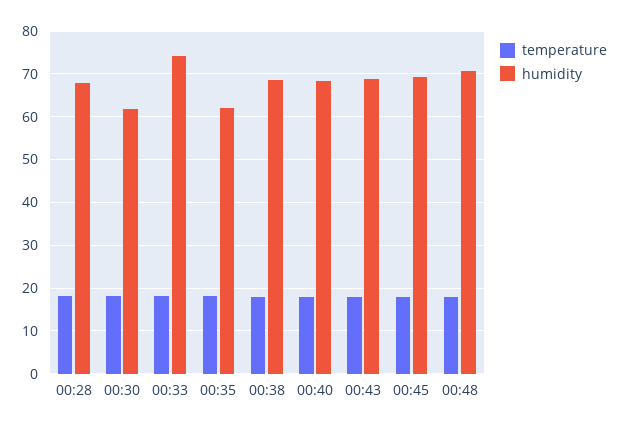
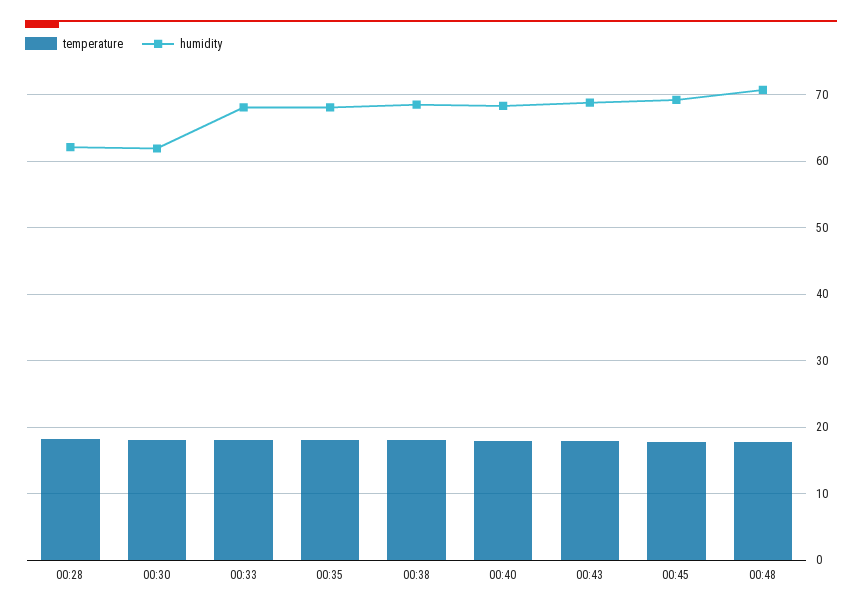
  {
    "temperature": {
      "00:28": 18,
      "00:30": 18,
      "00:33": 18,
      "00:35": 18,
      "00:38": 18,
      "00:40": 18,
      "00:43": 18,
      "00:45": 18,
      "00:48": 18
    },
    "humidity": {
-     "00:28": 68,
+     "00:28": 62,
      "00:30": 62,
-     "00:33": 74,
+     "00:33": 68,
-     "00:35": 62,
+     "00:35": 68,
      "00:38": 69,
      "00:40": 68,
      "00:43": 69,
      "00:45": 69,
      "00:48": 71
    }
  }

